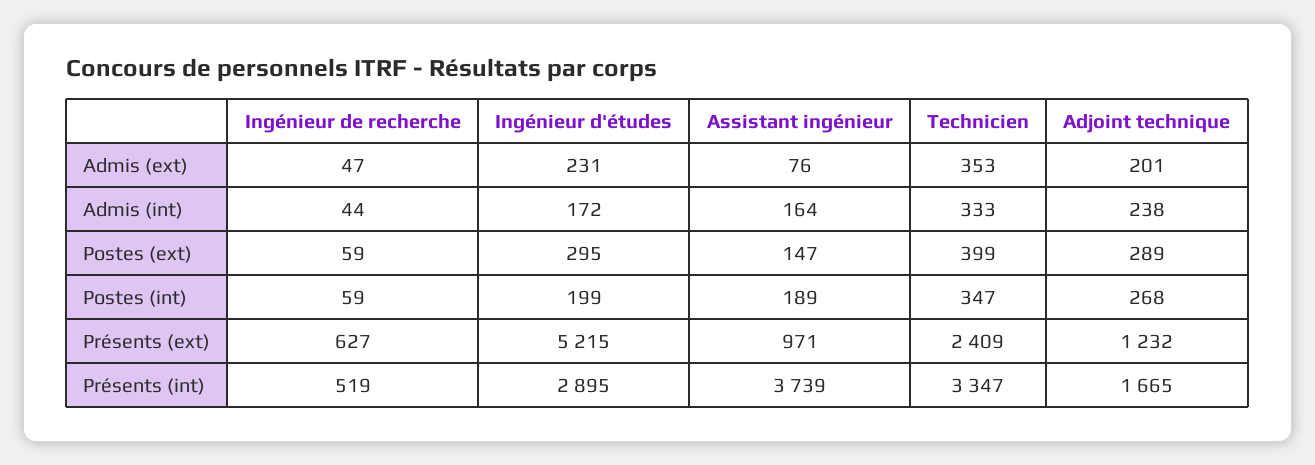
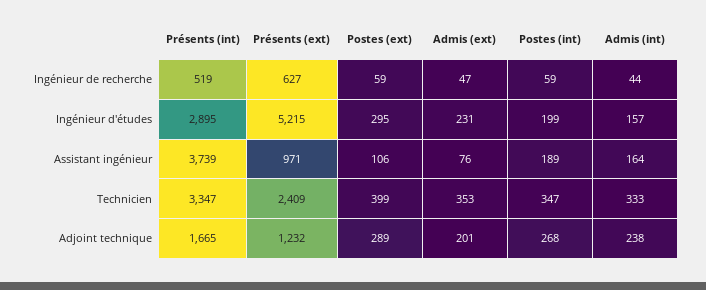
  {
    "Ingénieur de recherche": {
      "Admis (ext)": 47,
      "Admis (int)": 44,
      "Postes (ext)": 59,
      "Postes (int)": 59,
      "Présents (ext)": 627,
      "Présents (int)": 519
    },
    "Ingénieur d'études": {
      "Admis (ext)": 231,
-     "Admis (int)": 172,
+     "Admis (int)": 157,
      "Postes (ext)": 295,
      "Postes (int)": 199,
      "Présents (ext)": 5215,
      "Présents (int)": 2895
    },
    "Assistant ingénieur": {
      "Admis (ext)": 76,
      "Admis (int)": 164,
-     "Postes (ext)": 147,
+     "Postes (ext)": 106,
      "Postes (int)": 189,
      "Présents (ext)": 971,
      "Présents (int)": 3739
    },
    "Technicien": {
      "Admis (ext)": 353,
      "Admis (int)": 333,
      "Postes (ext)": 399,
      "Postes (int)": 347,
      "Présents (ext)": 2409,
      "Présents (int)": 3347
    },
    "Adjoint technique": {
      "Admis (ext)": 201,
      "Admis (int)": 238,
      "Postes (ext)": 289,
      "Postes (int)": 268,
      "Présents (ext)": 1232,
      "Présents (int)": 1665
    }
  }

